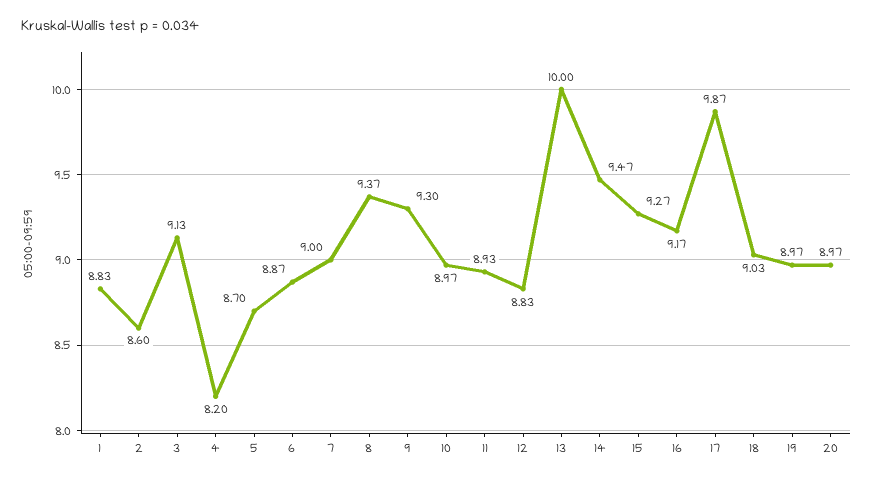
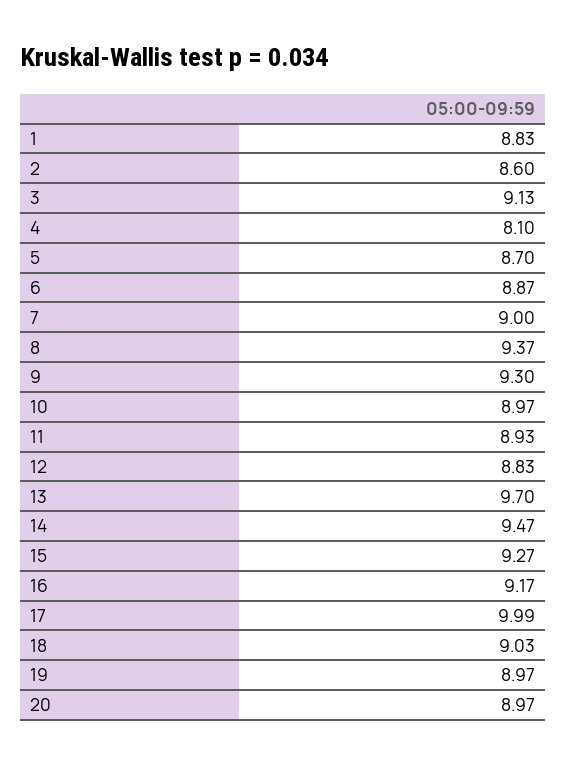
  {
    "1": 8.83,
    "2": 8.6,
    "3": 9.13,
-   "4": 8.2,
+   "4": 8.1,
    "5": 8.7,
    "6": 8.87,
    "7": 9,
    "8": 9.37,
    "9": 9.3,
    "10": 8.97,
    "11": 8.93,
    "12": 8.83,
-   "13": 10,
+   "13": 9.7,
    "14": 9.47,
    "15": 9.27,
    "16": 9.17,
-   "17": 9.87,
+   "17": 9.99,
    "18": 9.03,
    "19": 8.97,
    "20": 8.97
  }

